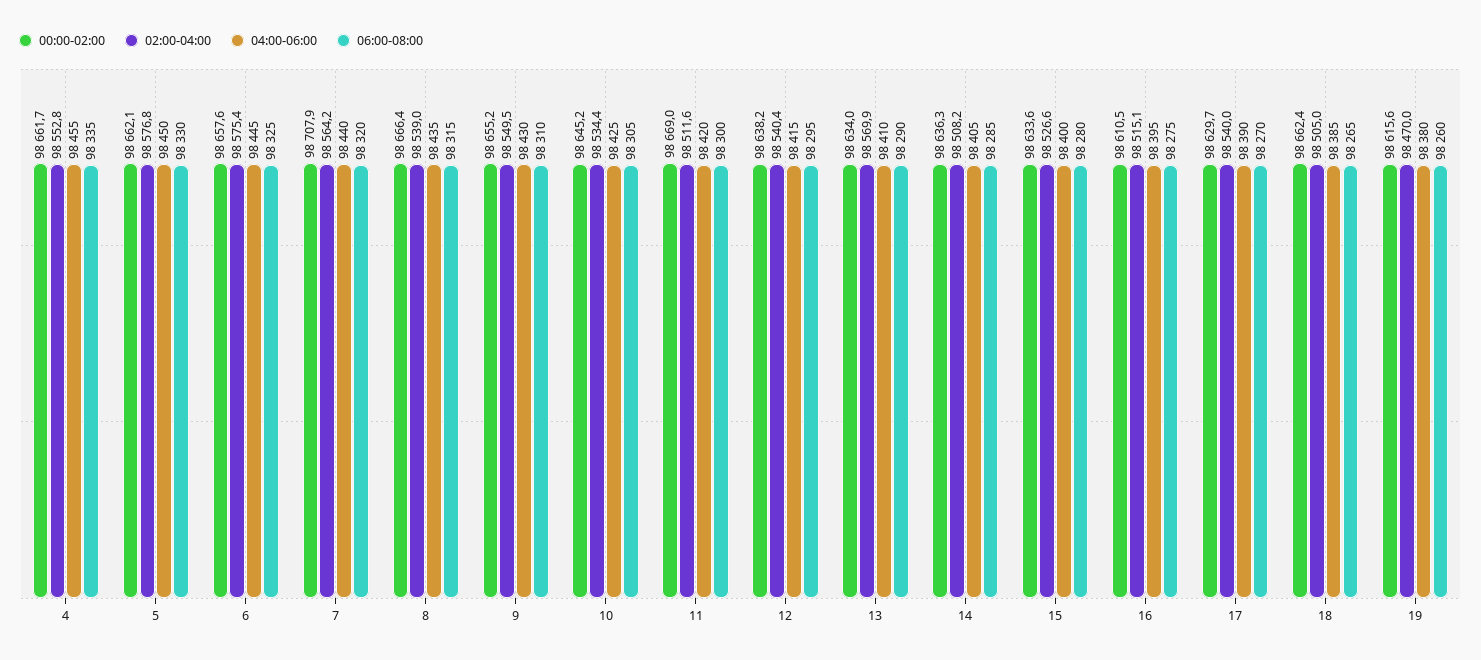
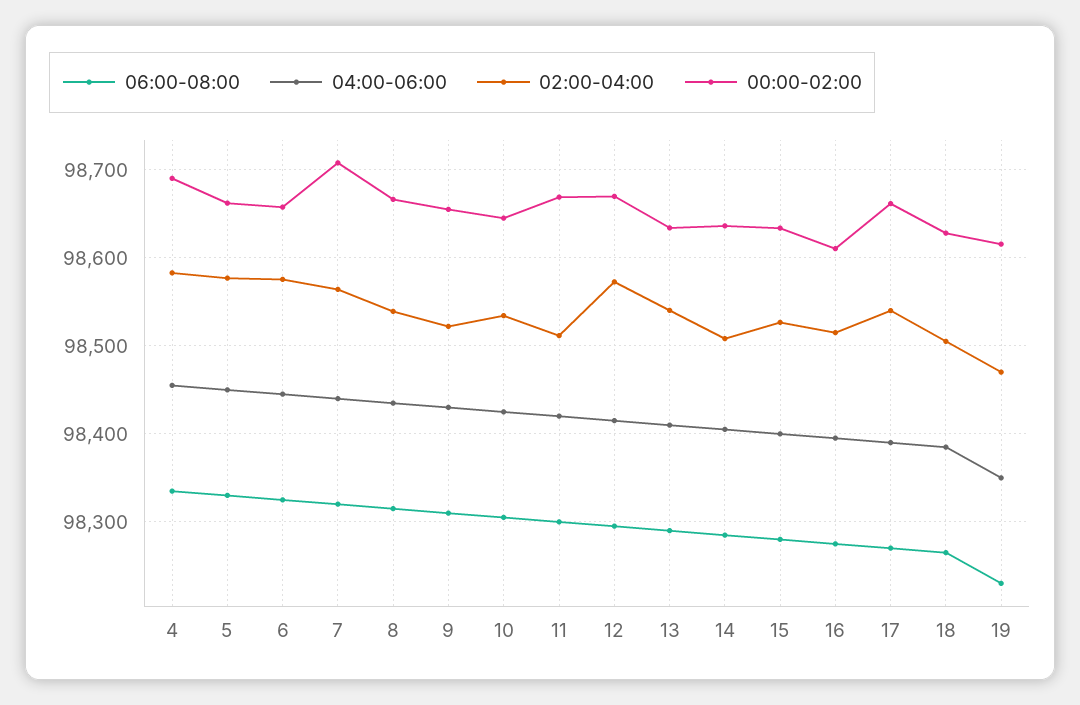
  {
    "00:00-02:00": {
-     "4": 98661.7,
+     "4": 98690,
      "5": 98662.1,
      "6": 98657.6,
      "7": 98707.9,
      "8": 98666.4,
      "9": 98655.2,
      "10": 98645.2,
      "11": 98669,
-     "12": 98638.2,
+     "12": 98670,
      "13": 98634,
      "14": 98636.3,
      "15": 98633.6,
      "16": 98610.5,
-     "17": 98629.7,
+     "17": 98660,
-     "18": 98662.4,
+     "18": 98630,
      "19": 98615.6
    },
    "02:00-04:00": {
-     "4": 98552.8,
+     "4": 98580,
      "5": 98576.8,
      "6": 98575.4,
      "7": 98564.2,
      "8": 98539,
-     "9": 98549.5,
+     "9": 98520,
      "10": 98534.4,
      "11": 98511.6,
-     "12": 98540.4,
+     "12": 98570,
-     "13": 98569.9,
+     "13": 98540,
      "14": 98508.2,
      "15": 98526.6,
      "16": 98515.1,
      "17": 98540,
      "18": 98505,
      "19": 98470
    },
    "04:00-06:00": {
      "4": 98455,
      "5": 98450,
      "6": 98445,
      "7": 98440,
      "8": 98435,
      "9": 98430,
      "10": 98425,
      "11": 98420,
      "12": 98415,
      "13": 98410,
      "14": 98405,
      "15": 98400,
      "16": 98395,
      "17": 98390,
      "18": 98385,
-     "19": 98380
+     "19": 98350
    },
    "06:00-08:00": {
      "4": 98335,
      "5": 98330,
      "6": 98325,
      "7": 98320,
      "8": 98315,
      "9": 98310,
      "10": 98305,
      "11": 98300,
      "12": 98295,
      "13": 98290,
      "14": 98285,
      "15": 98280,
      "16": 98275,
      "17": 98270,
      "18": 98265,
-     "19": 98260
+     "19": 98230
    }
  }

